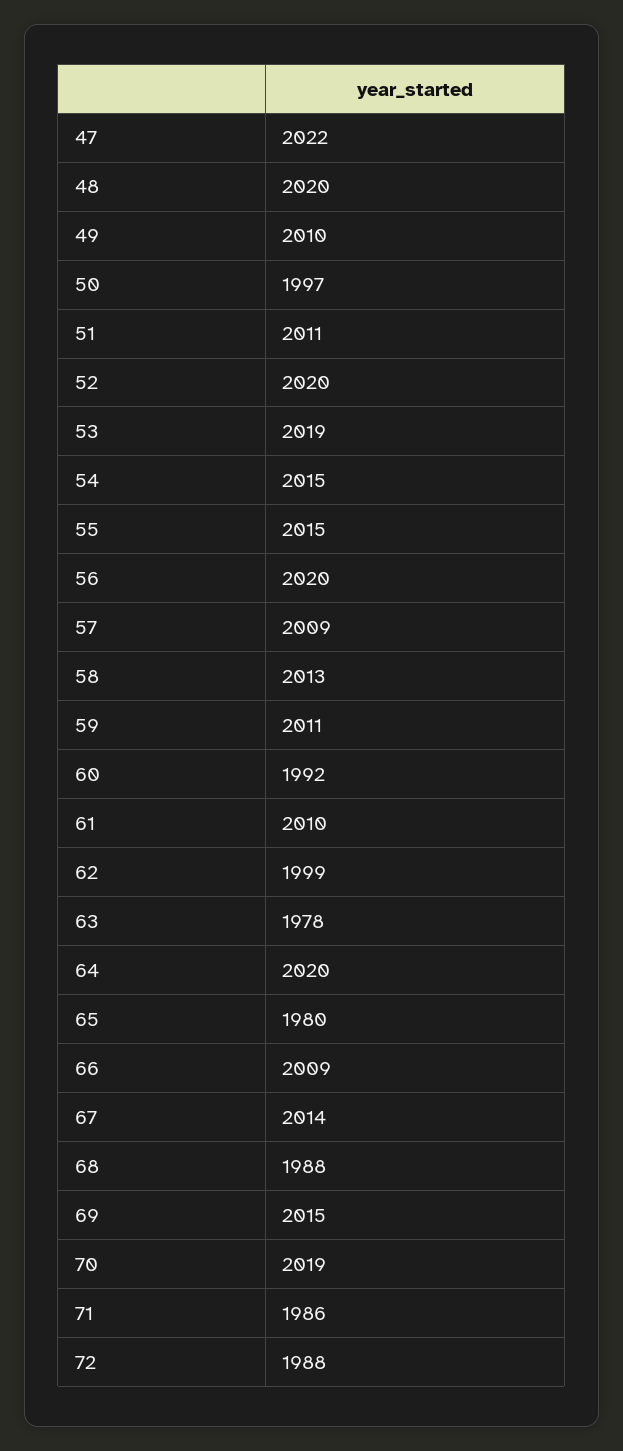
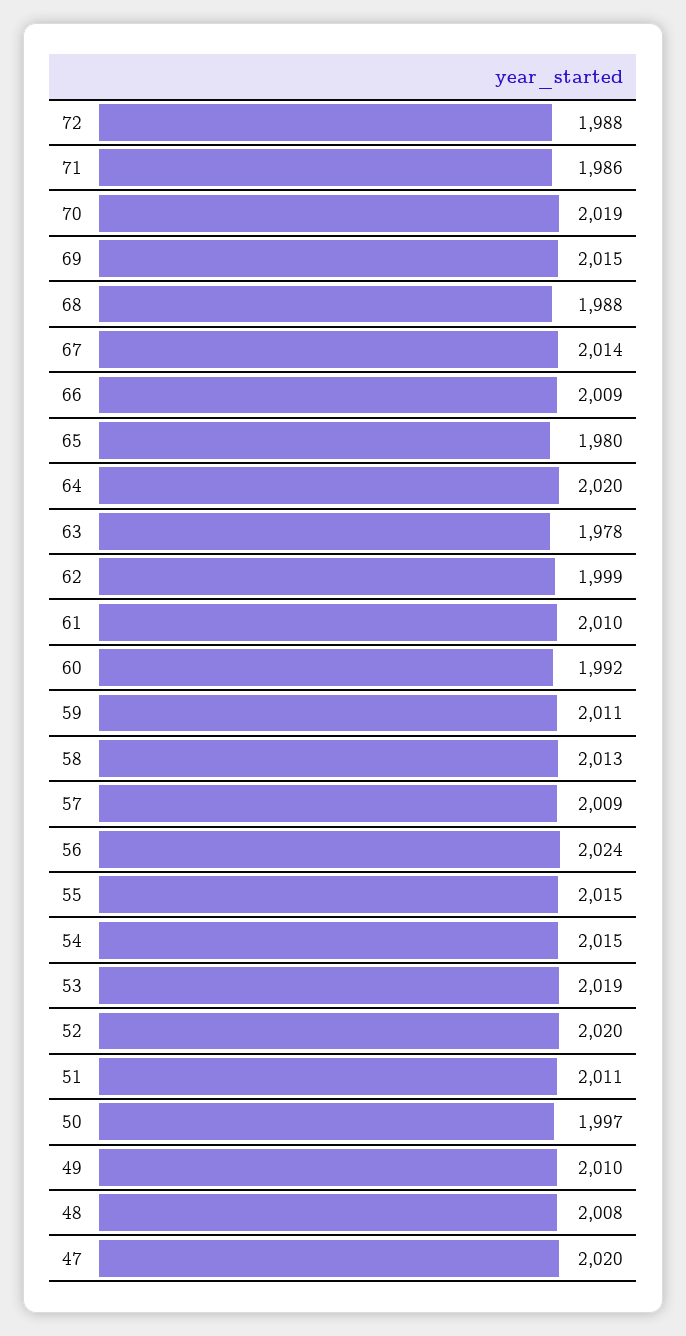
  {
-   "47": 2022,
+   "47": 2020,
-   "48": 2020,
+   "48": 2008,
    "49": 2010,
    "50": 1997,
    "51": 2011,
    "52": 2020,
    "53": 2019,
    "54": 2015,
    "55": 2015,
-   "56": 2020,
+   "56": 2024,
    "57": 2009,
    "58": 2013,
    "59": 2011,
    "60": 1992,
    "61": 2010,
    "62": 1999,
    "63": 1978,
    "64": 2020,
    "65": 1980,
    "66": 2009,
    "67": 2014,
    "68": 1988,
    "69": 2015,
    "70": 2019,
    "71": 1986,
    "72": 1988
  }

